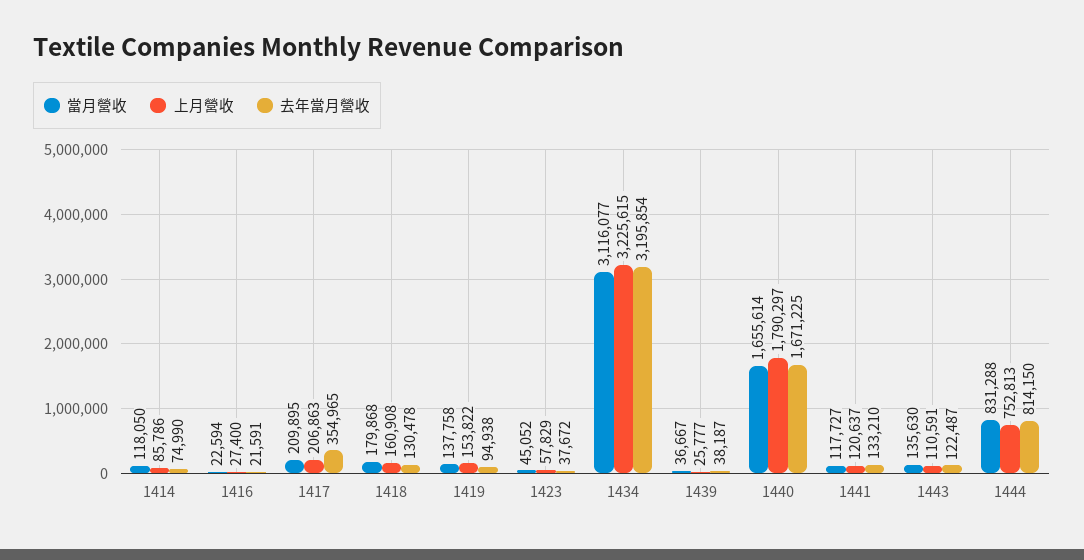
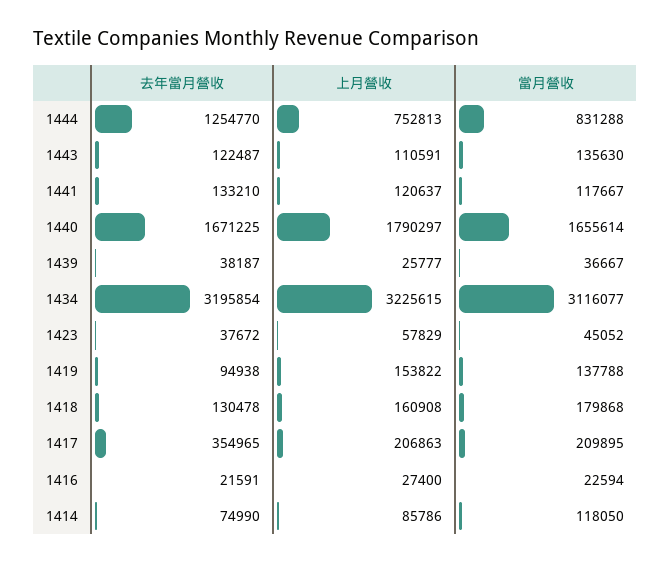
  {
    "當月營收": {
      "1414": 118050,
      "1416": 22594,
      "1417": 209895,
      "1418": 179868,
-     "1419": 137758,
+     "1419": 137788,
      "1423": 45052,
      "1434": 3116077,
      "1439": 36667,
      "1440": 1655614,
-     "1441": 117727,
+     "1441": 117667,
      "1443": 135630,
      "1444": 831288
    },
    "上月營收": {
      "1414": 85786,
      "1416": 27400,
      "1417": 206863,
      "1418": 160908,
      "1419": 153822,
      "1423": 57829,
      "1434": 3225615,
      "1439": 25777,
      "1440": 1790297,
      "1441": 120637,
      "1443": 110591,
      "1444": 752813
    },
    "去年當月營收": {
      "1414": 74990,
      "1416": 21591,
      "1417": 354965,
      "1418": 130478,
      "1419": 94938,
      "1423": 37672,
      "1434": 3195854,
      "1439": 38187,
      "1440": 1671225,
      "1441": 133210,
      "1443": 122487,
-     "1444": 814150
+     "1444": 1254770
    }
  }

